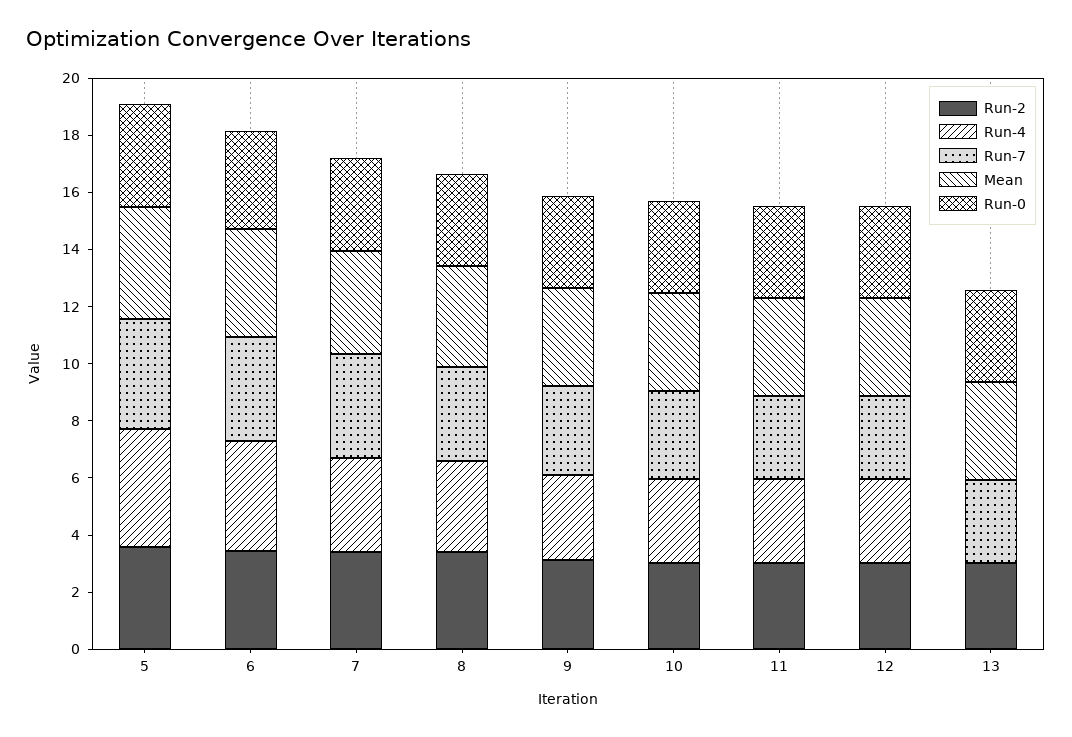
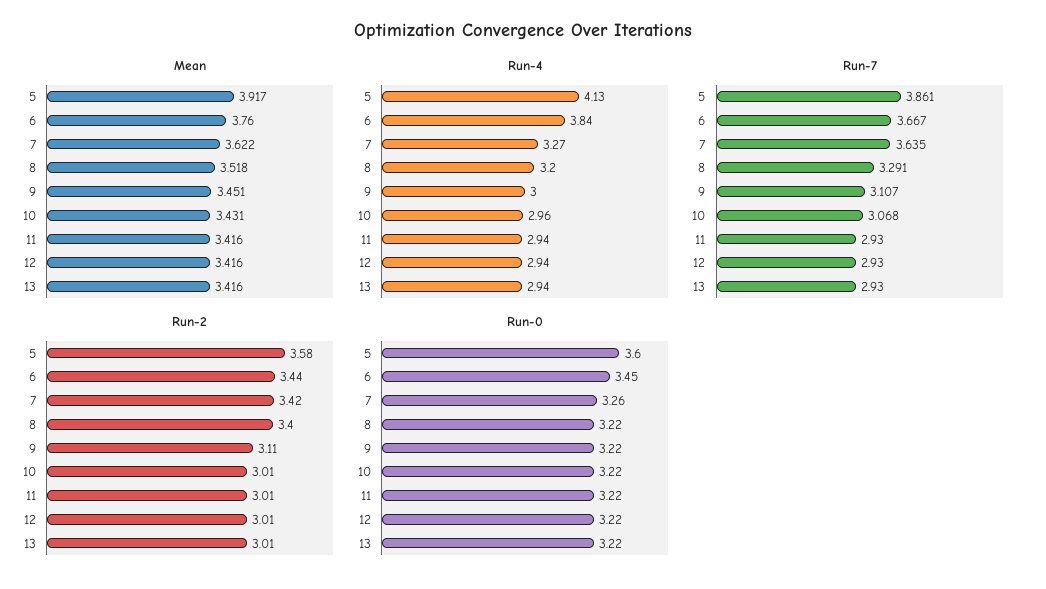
  {
    "Run-2": {
      "5": 3.58,
      "6": 3.44,
      "7": 3.42,
      "8": 3.4,
      "9": 3.11,
      "10": 3.01,
      "11": 3.01,
      "12": 3.01,
      "13": 3.01
    },
    "Run-4": {
      "5": 4.13,
      "6": 3.84,
      "7": 3.27,
      "8": 3.2,
      "9": 3,
      "10": 2.96,
      "11": 2.94,
      "12": 2.94,
-     "13": 0
+     "13": 2.94
    },
    "Run-7": {
      "5": 3.861,
      "6": 3.667,
      "7": 3.635,
      "8": 3.291,
      "9": 3.107,
      "10": 3.068,
      "11": 2.93,
      "12": 2.93,
      "13": 2.93
    },
    "Mean": {
      "5": 3.917,
      "6": 3.76,
      "7": 3.622,
      "8": 3.518,
      "9": 3.451,
      "10": 3.431,
      "11": 3.416,
      "12": 3.416,
      "13": 3.416
    },
    "Run-0": {
      "5": 3.6,
      "6": 3.45,
      "7": 3.26,
      "8": 3.22,
      "9": 3.22,
      "10": 3.22,
      "11": 3.22,
      "12": 3.22,
      "13": 3.22
    }
  }

